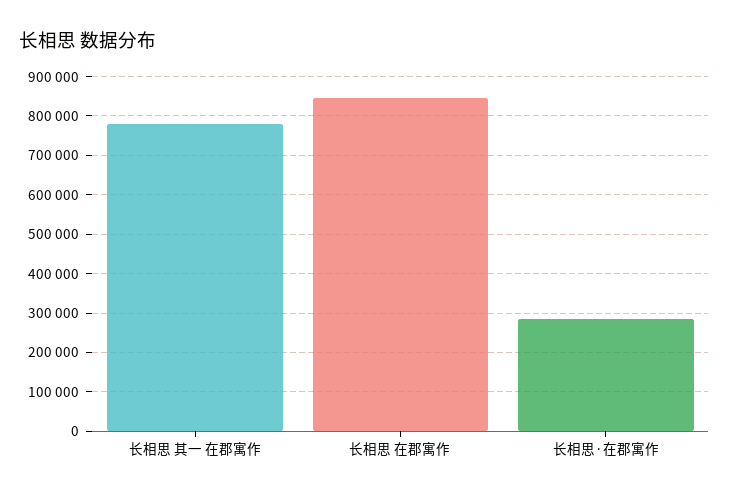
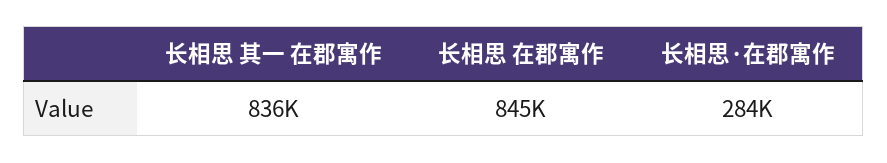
  {
-   "长相思 其一 在郡寓作": 780000,
+   "长相思 其一 在郡寓作": 836000,
    "长相思 在郡寓作": 845000,
    "长相思·在郡寓作": 284000
  }

